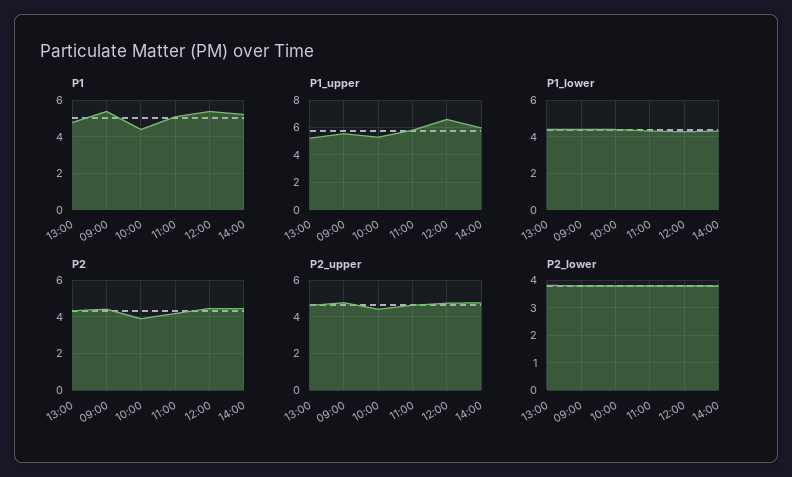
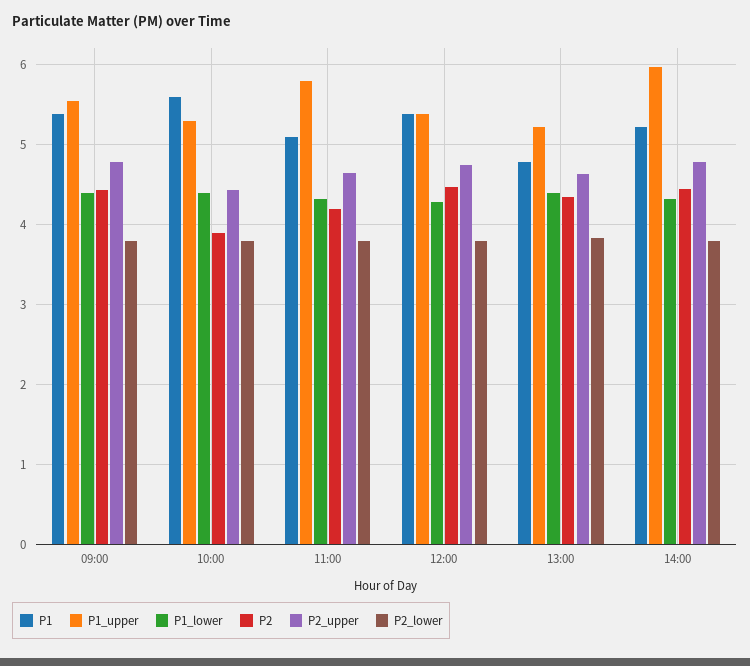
  {
    "P1": {
      "13:00": 4.8,
      "09:00": 5.4,
-     "10:00": 4.5,
+     "10:00": 5.6,
      "11:00": 5.1,
      "12:00": 5.4,
      "14:00": 5.2
    },
    "P1_upper": {
      "13:00": 5.2,
      "09:00": 5.6,
      "10:00": 5.3,
      "11:00": 5.8,
-     "12:00": 6.5,
+     "12:00": 5.4,
      "14:00": 6
    },
    "P1_lower": {
      "13:00": 4.4,
      "09:00": 4.4,
      "10:00": 4.4,
      "11:00": 4.3,
      "12:00": 4.3,
      "14:00": 4.3
    },
    "P2": {
      "13:00": 4.4,
      "09:00": 4.4,
      "10:00": 3.9,
      "11:00": 4.2,
      "12:00": 4.5,
      "14:00": 4.5
    },
    "P2_upper": {
      "13:00": 4.6,
      "09:00": 4.8,
      "10:00": 4.4,
      "11:00": 4.7,
      "12:00": 4.8,
      "14:00": 4.8
    },
    "P2_lower": {
      "13:00": 3.8,
      "09:00": 3.8,
      "10:00": 3.8,
      "11:00": 3.8,
      "12:00": 3.8,
      "14:00": 3.8
    }
  }

